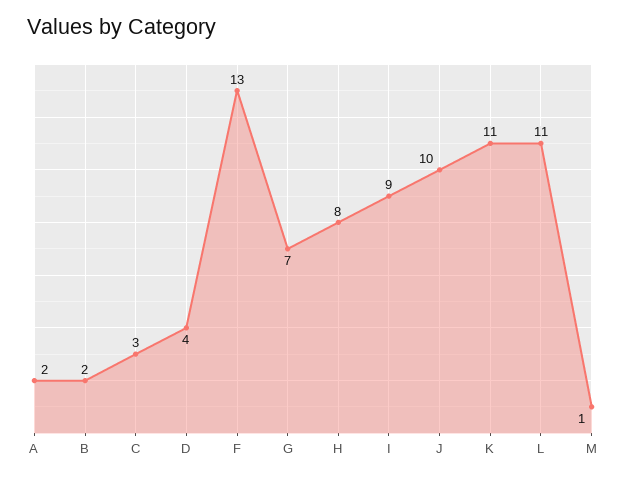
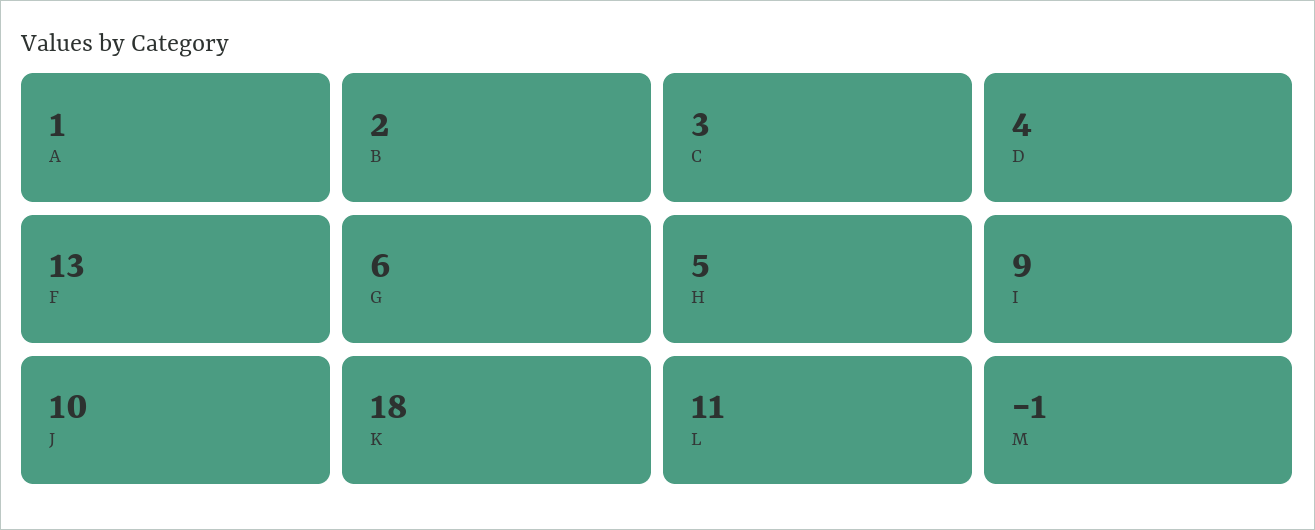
  {
-   "A": 2,
+   "A": 1,
    "B": 2,
    "C": 3,
    "D": 4,
    "F": 13,
-   "G": 7,
+   "G": 6,
-   "H": 8,
+   "H": 5,
    "I": 9,
    "J": 10,
-   "K": 11,
+   "K": 18,
    "L": 11,
-   "M": 1
+   "M": -1
  }

